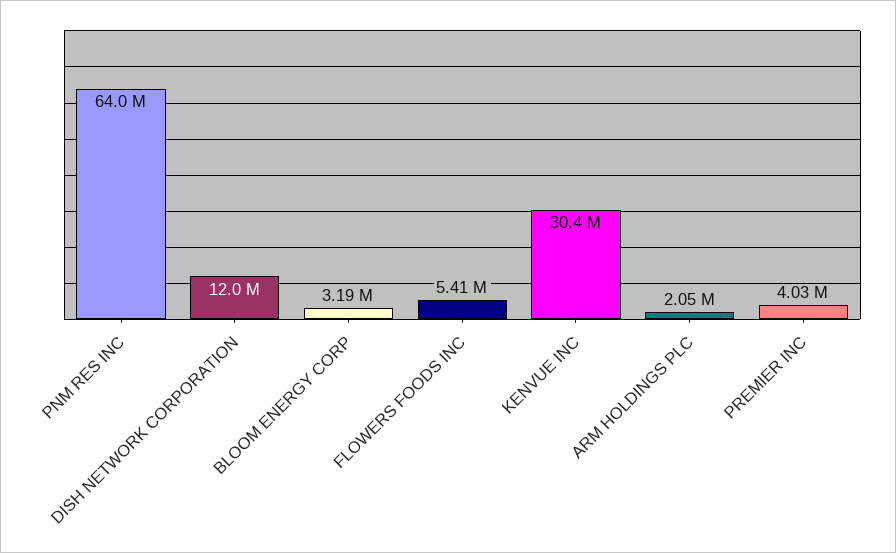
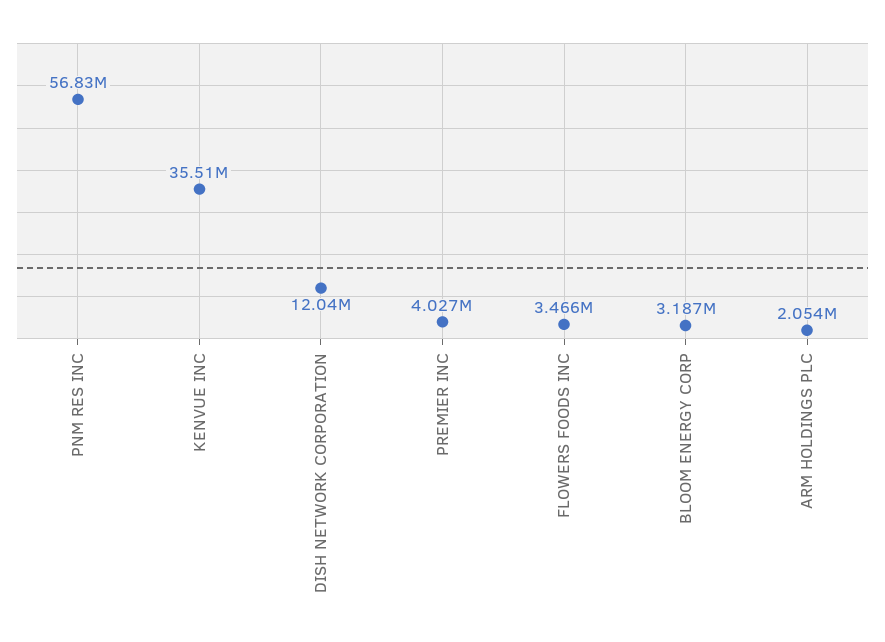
  {
-   "PNM RES INC": 64000000,
+   "PNM RES INC": 56830000,
    "DISH NETWORK CORPORATION": 12040000,
    "BLOOM ENERGY CORP": 3187000,
-   "FLOWERS FOODS INC": 5410000,
+   "FLOWERS FOODS INC": 3466000,
-   "KENVUE INC": 30400000,
+   "KENVUE INC": 35510000,
    "ARM HOLDINGS PLC": 2054000,
    "PREMIER INC": 4027000
  }

